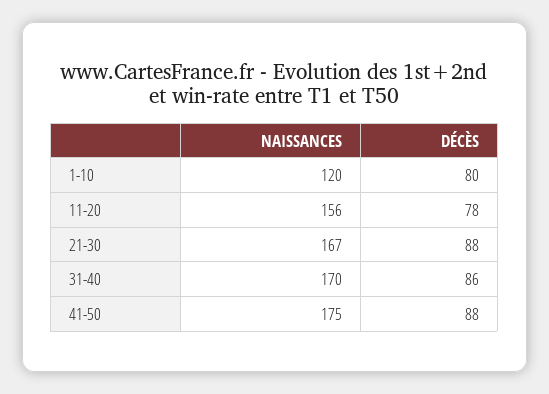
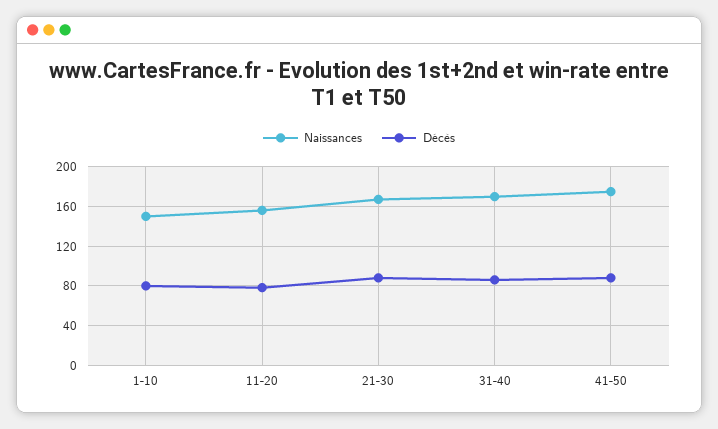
  {
    "NAISSANCES": {
-     "1-10": 120,
+     "1-10": 150,
      "11-20": 156,
      "21-30": 167,
      "31-40": 170,
      "41-50": 175
    },
    "DÉCÈS": {
      "1-10": 80,
      "11-20": 78,
      "21-30": 88,
      "31-40": 86,
      "41-50": 88
    }
  }

